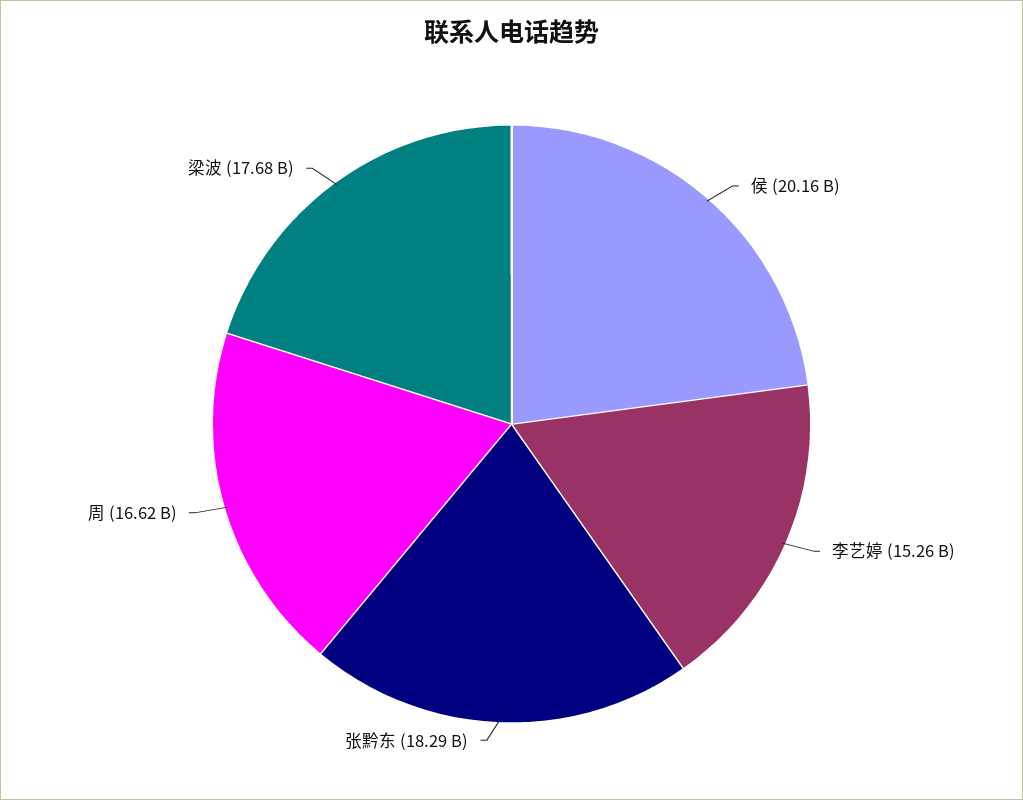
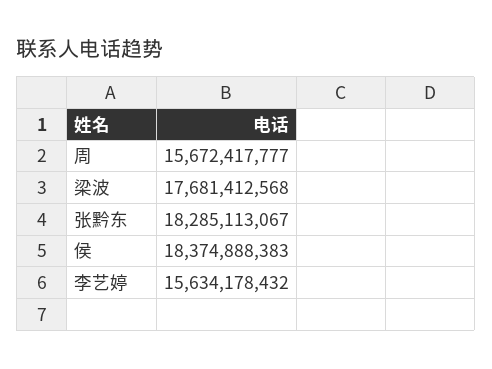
  {
-   "侯": 20160000000,
+   "侯": 18374888383,
-   "李艺婷": 15260000000,
+   "李艺婷": 15634178432,
    "张黔东": 18285113067,
-   "周": 16620000000,
+   "周": 15672417777,
    "梁波": 17681412568
  }

